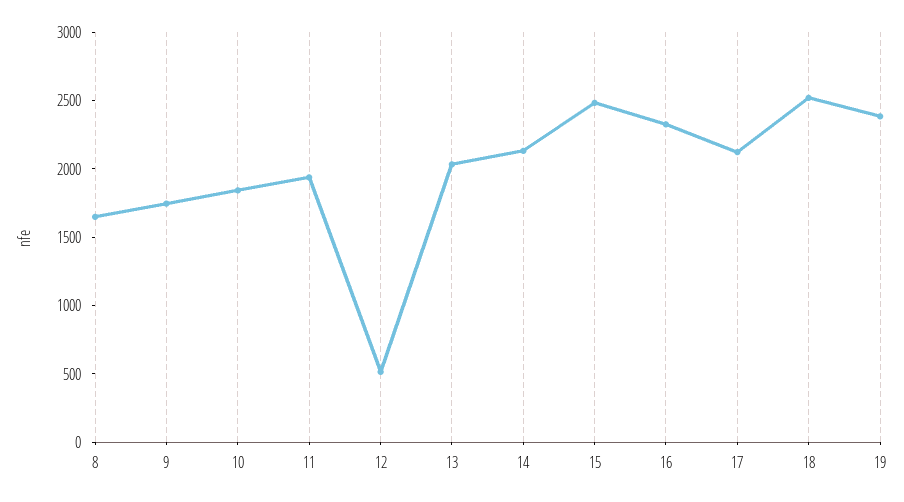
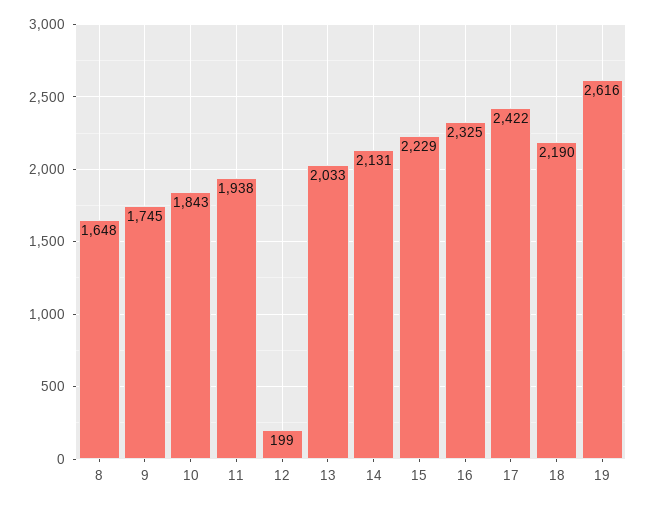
  {
    "8": 1648,
    "9": 1745,
    "10": 1843,
    "11": 1938,
-   "12": 500,
+   "12": 199,
    "13": 2033,
    "14": 2131,
-   "15": 2500,
+   "15": 2229,
    "16": 2325,
-   "17": 2100,
+   "17": 2422,
-   "18": 2500,
+   "18": 2190,
-   "19": 2400
+   "19": 2616
  }

